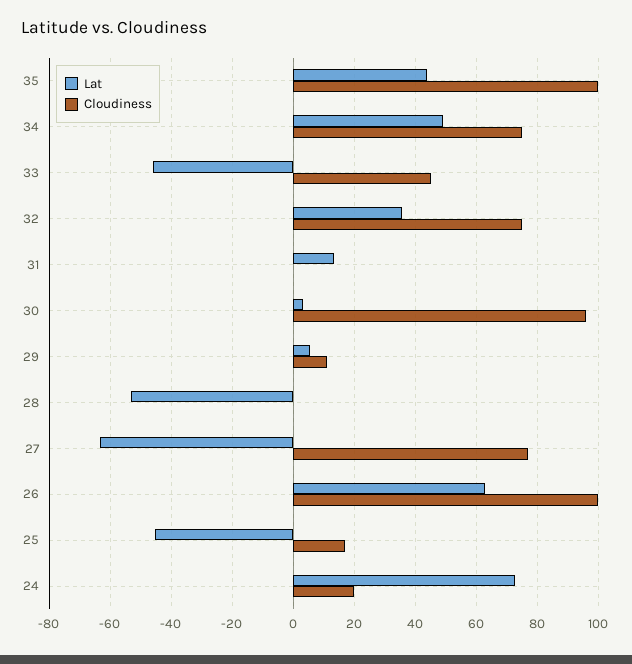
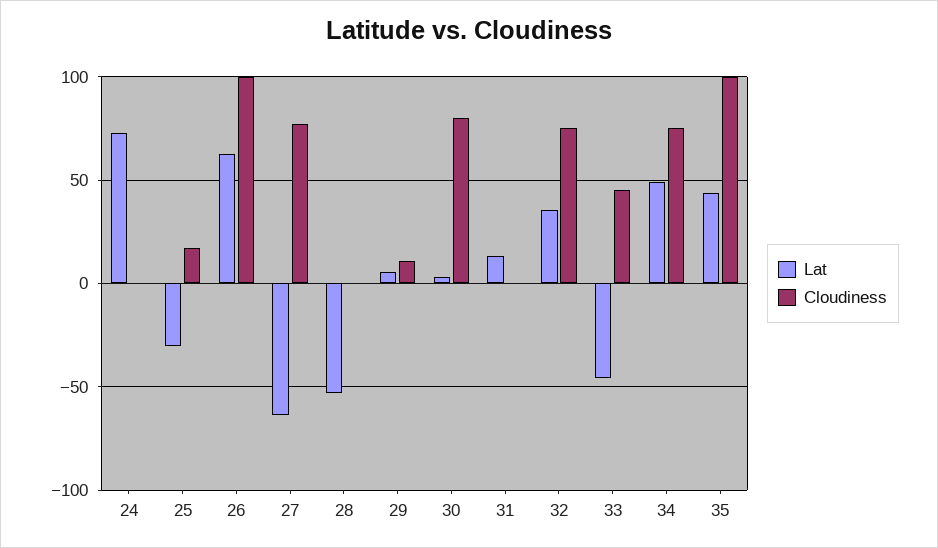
  {
    "Lat": {
      "35": 44,
      "34": 48,
      "33": -46,
      "32": 36,
      "31": 14,
      "30": 4,
      "29": 6,
      "28": -54,
      "27": -64,
      "26": 62,
-     "25": -46,
+     "25": -30,
      "24": 72
    },
    "Cloudiness": {
      "35": 100,
      "34": 76,
      "33": 46,
      "32": 76,
      "31": 0,
-     "30": 96,
+     "30": 80,
      "29": 12,
      "28": 0,
      "27": 78,
      "26": 100,
      "25": 18,
-     "24": 20
+     "24": 0
    }
  }

